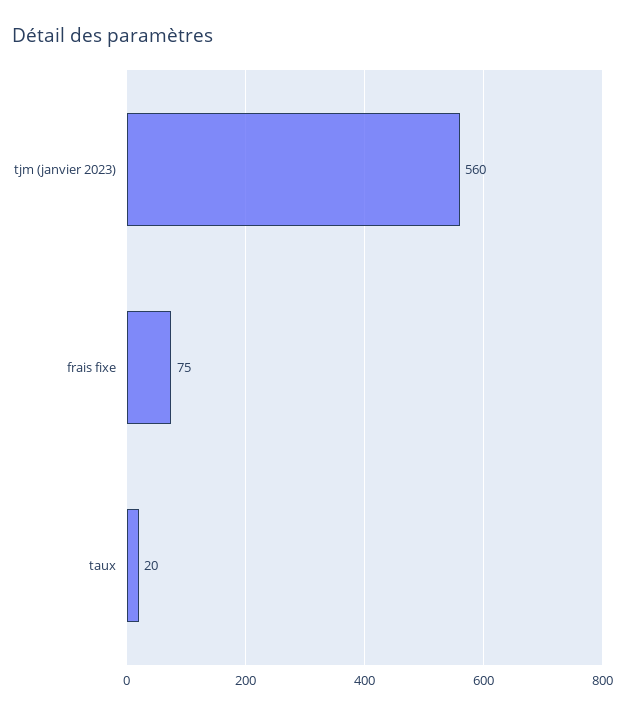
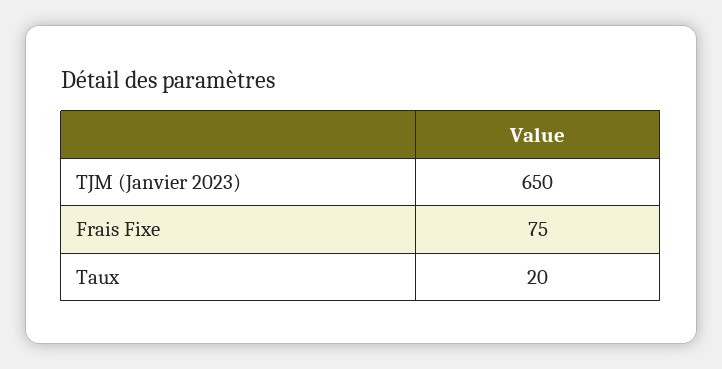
  {
-   "tjm (janvier 2023)": 560,
+   "tjm (janvier 2023)": 650,
    "frais fixe": 75,
    "taux": 20
  }

